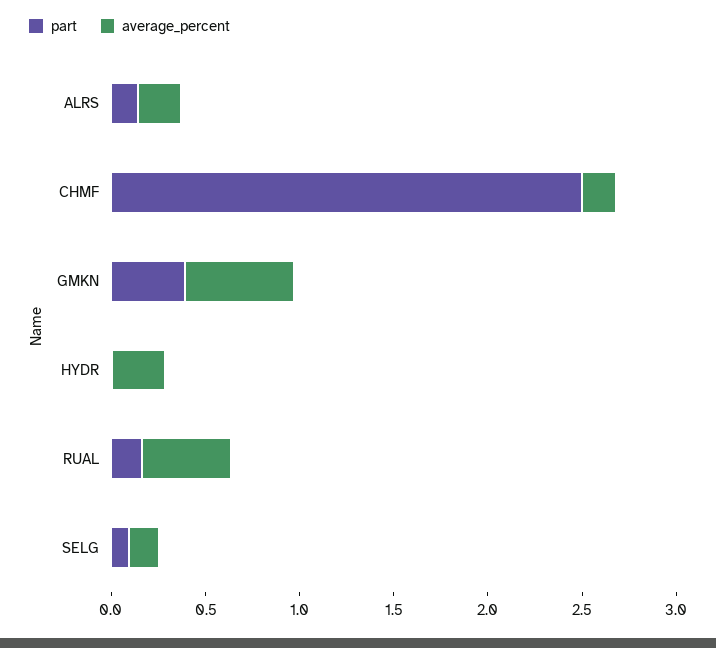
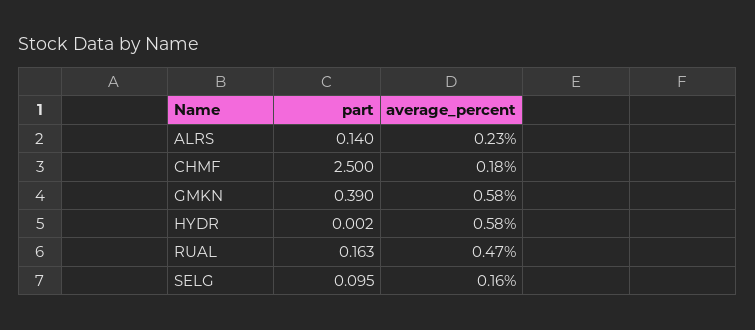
  {
    "part": {
      "ALRS": 0.14,
      "CHMF": 2.5,
      "GMKN": 0.39,
      "HYDR": 0.002,
      "RUAL": 0.163,
      "SELG": 0.095
    },
    "average_percent": {
      "ALRS": 0.23,
      "CHMF": 0.18,
      "GMKN": 0.58,
-     "HYDR": 0.3,
+     "HYDR": 0.58,
      "RUAL": 0.47,
      "SELG": 0.16
    }
  }

